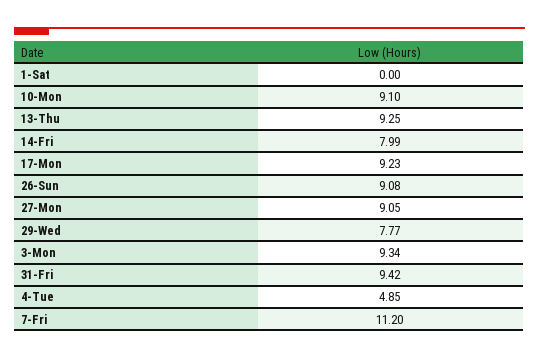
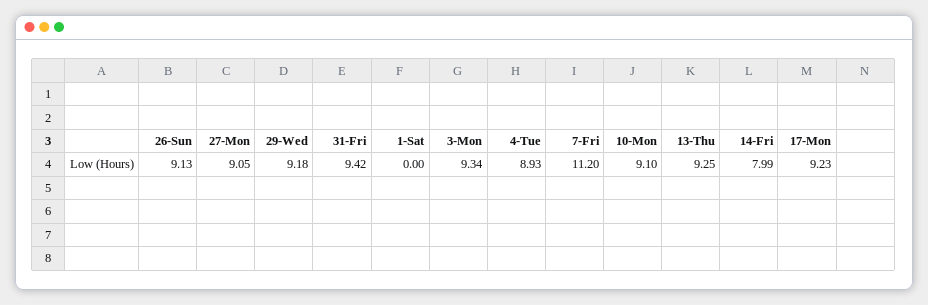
  {
    "1-Sat": 0,
    "10-Mon": 9.1,
    "13-Thu": 9.25,
    "14-Fri": 7.99,
    "17-Mon": 9.23,
-   "26-Sun": 9.08,
+   "26-Sun": 9.13,
    "27-Mon": 9.05,
-   "29-Wed": 7.77,
+   "29-Wed": 9.18,
    "3-Mon": 9.34,
    "31-Fri": 9.42,
-   "4-Tue": 4.85,
+   "4-Tue": 8.93,
    "7-Fri": 11.2
  }

